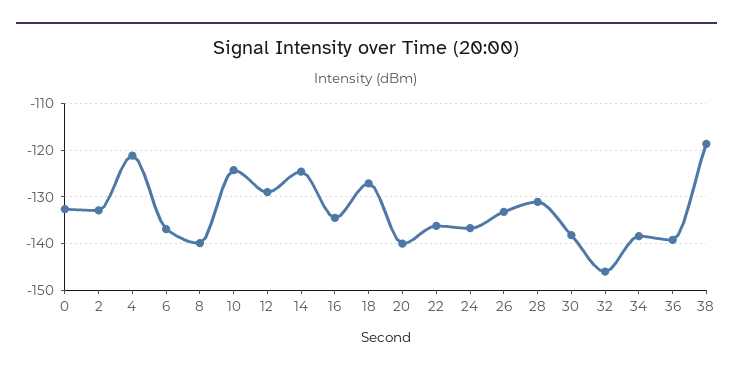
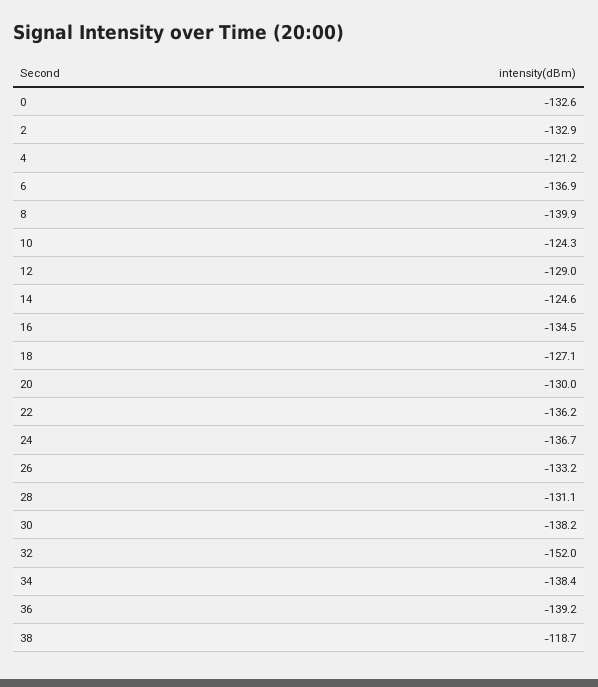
  {
    "0": -132.6,
    "2": -132.9,
    "4": -121.2,
    "6": -136.9,
    "8": -139.9,
    "10": -124.3,
    "12": -129,
    "14": -124.6,
    "16": -134.5,
    "18": -127.1,
-   "20": -140,
+   "20": -130,
    "22": -136.2,
    "24": -136.7,
    "26": -133.2,
    "28": -131.1,
    "30": -138.2,
-   "32": -146,
+   "32": -152,
    "34": -138.4,
    "36": -139.2,
    "38": -118.7
  }

